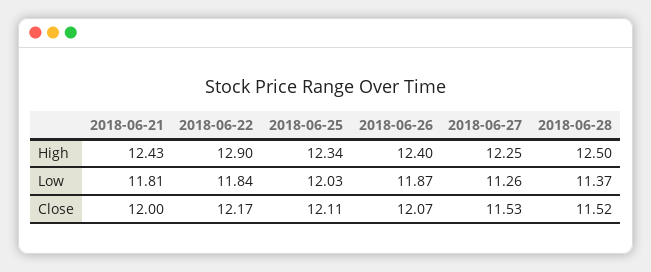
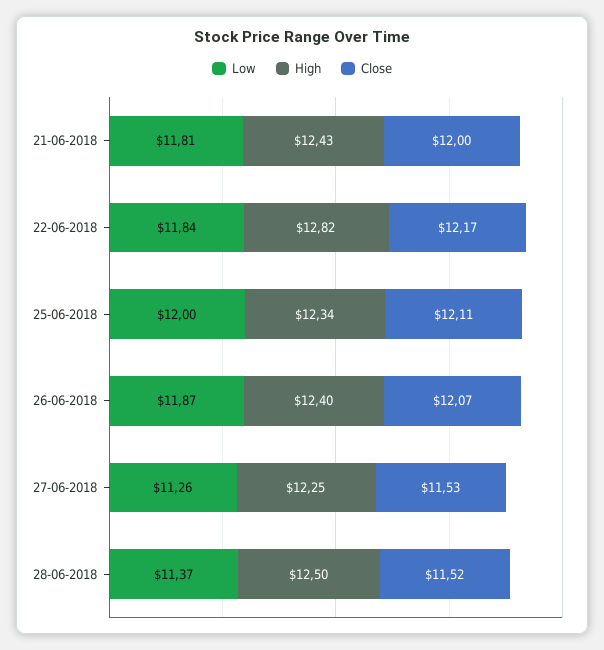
  {
    "High": {
      "2018-06-21": 12.43,
-     "2018-06-22": 12.9,
+     "2018-06-22": 12.82,
      "2018-06-25": 12.34,
      "2018-06-26": 12.4,
      "2018-06-27": 12.25,
      "2018-06-28": 12.5
    },
    "Low": {
      "2018-06-21": 11.81,
      "2018-06-22": 11.84,
-     "2018-06-25": 12.03,
+     "2018-06-25": 12,
      "2018-06-26": 11.87,
      "2018-06-27": 11.26,
      "2018-06-28": 11.37
    },
    "Close": {
      "2018-06-21": 12,
      "2018-06-22": 12.17,
      "2018-06-25": 12.11,
      "2018-06-26": 12.07,
      "2018-06-27": 11.53,
      "2018-06-28": 11.52
    }
  }

